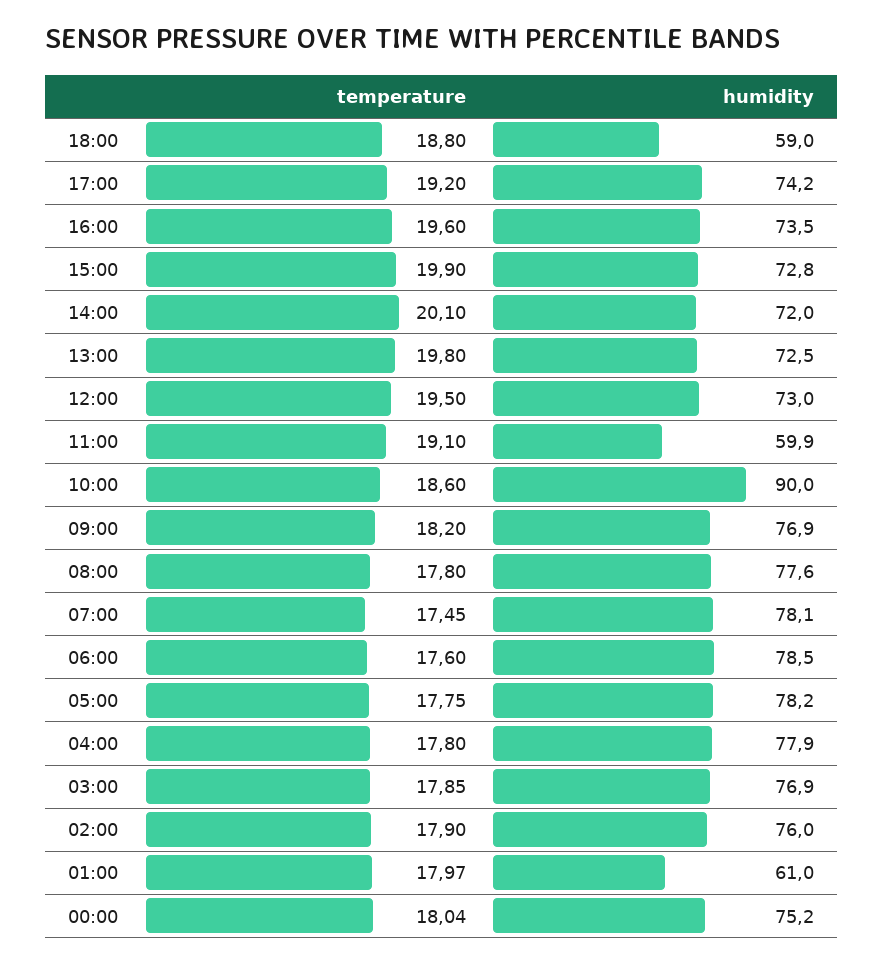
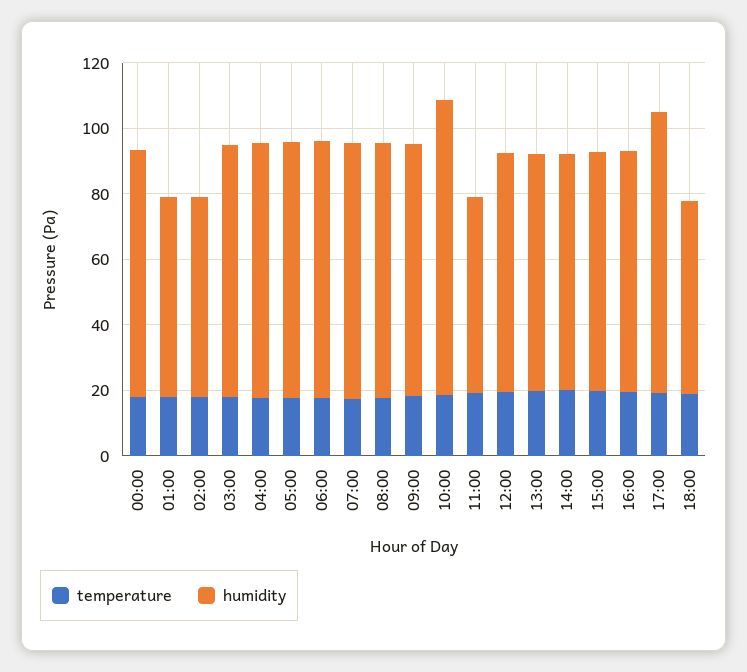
  {
    "temperature": {
      "18:00": 18.8,
      "17:00": 19.2,
      "16:00": 19.6,
      "15:00": 19.9,
      "14:00": 20.1,
      "13:00": 19.8,
      "12:00": 19.5,
      "11:00": 19.1,
      "10:00": 18.6,
      "09:00": 18.2,
      "08:00": 17.8,
      "07:00": 17.45,
      "06:00": 17.6,
      "05:00": 17.75,
      "04:00": 17.8,
      "03:00": 17.85,
      "02:00": 17.9,
      "01:00": 17.97,
      "00:00": 18.04
    },
    "humidity": {
      "18:00": 59,
-     "17:00": 74.2,
+     "17:00": 85,
      "16:00": 73.5,
      "15:00": 72.8,
      "14:00": 72,
      "13:00": 72.5,
      "12:00": 73,
      "11:00": 59.9,
      "10:00": 90,
      "09:00": 76.9,
      "08:00": 77.6,
      "07:00": 78.1,
      "06:00": 78.5,
      "05:00": 78.2,
      "04:00": 77.9,
      "03:00": 76.9,
-     "02:00": 76,
+     "02:00": 60,
      "01:00": 61,
      "00:00": 75.2
    }
  }

